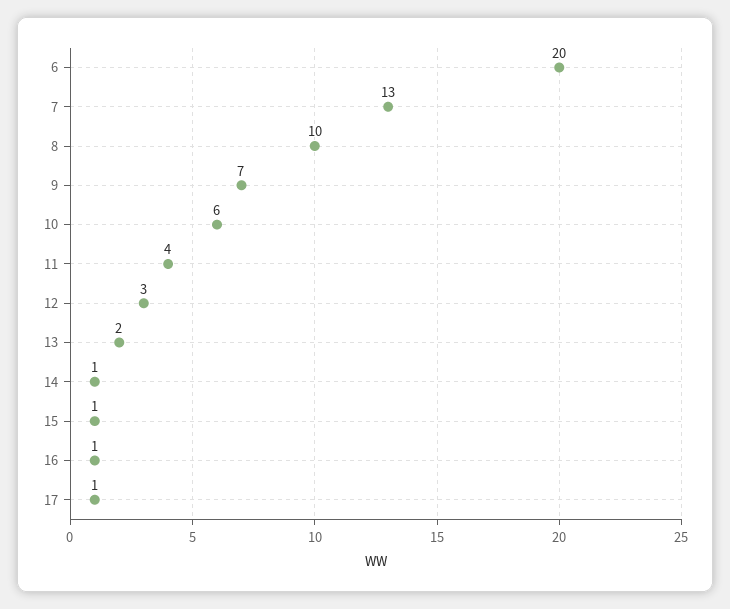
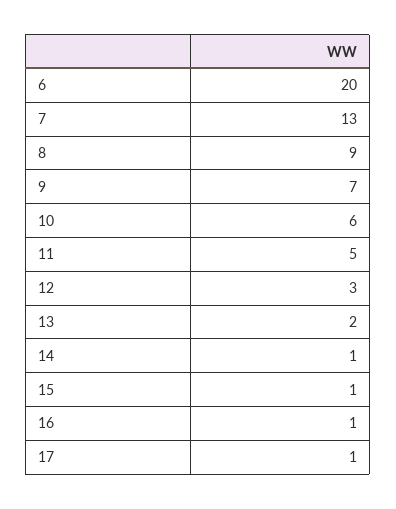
  {
    "6": 20,
    "7": 13,
-   "8": 10,
+   "8": 9,
    "9": 7,
    "10": 6,
-   "11": 4,
+   "11": 5,
    "12": 3,
    "13": 2,
    "14": 1,
    "15": 1,
    "16": 1,
    "17": 1
  }

